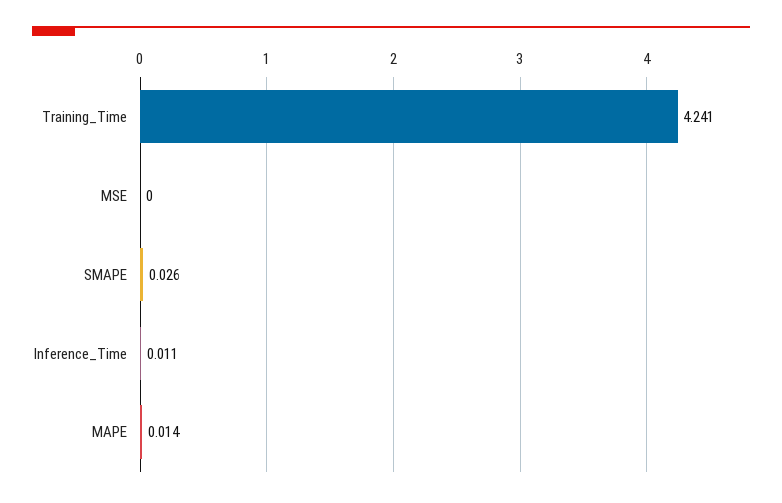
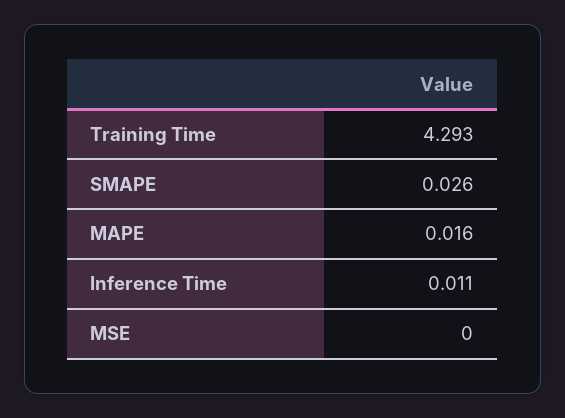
  {
-   "Training_Time": 4.241,
+   "Training_Time": 4.293,
    "MSE": 0,
    "SMAPE": 0.026,
    "Inference_Time": 0.011,
-   "MAPE": 0.014
+   "MAPE": 0.016
  }

